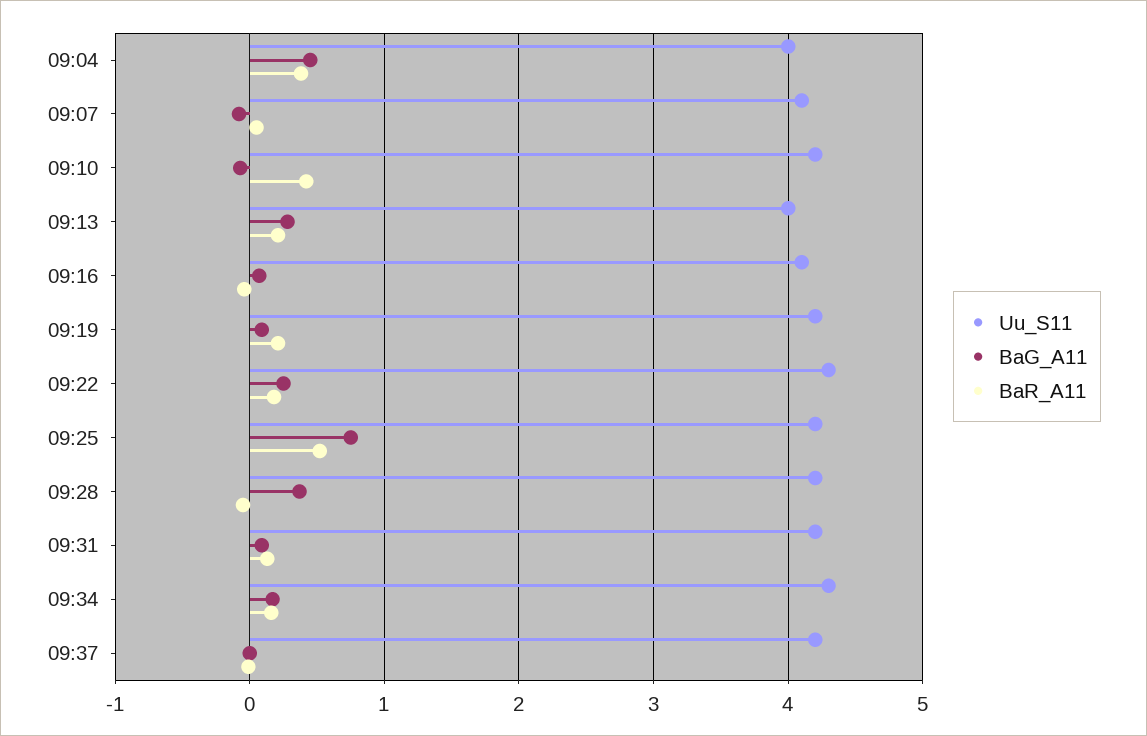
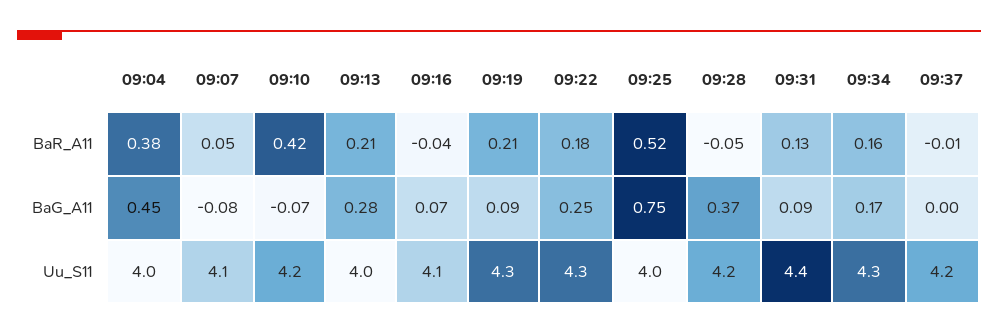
  {
    "Uu_S11": {
      "09:04": 4,
      "09:07": 4.1,
      "09:10": 4.2,
      "09:13": 4,
      "09:16": 4.1,
-     "09:19": 4.2,
+     "09:19": 4.3,
      "09:22": 4.3,
-     "09:25": 4.2,
+     "09:25": 4,
      "09:28": 4.2,
-     "09:31": 4.2,
+     "09:31": 4.4,
      "09:34": 4.3,
      "09:37": 4.2
    },
    "BaG_A11": {
      "09:04": 0.45,
      "09:07": -0.08,
      "09:10": -0.07,
      "09:13": 0.28,
      "09:16": 0.07,
      "09:19": 0.09,
      "09:22": 0.25,
      "09:25": 0.75,
      "09:28": 0.37,
      "09:31": 0.09,
      "09:34": 0.17,
      "09:37": 0
    },
    "BaR_A11": {
      "09:04": 0.38,
      "09:07": 0.05,
      "09:10": 0.42,
      "09:13": 0.21,
      "09:16": -0.04,
      "09:19": 0.21,
      "09:22": 0.18,
      "09:25": 0.52,
      "09:28": -0.05,
      "09:31": 0.13,
      "09:34": 0.16,
      "09:37": -0.01
    }
  }

